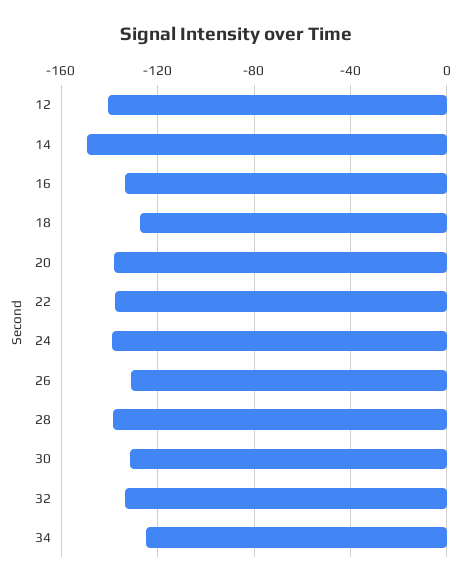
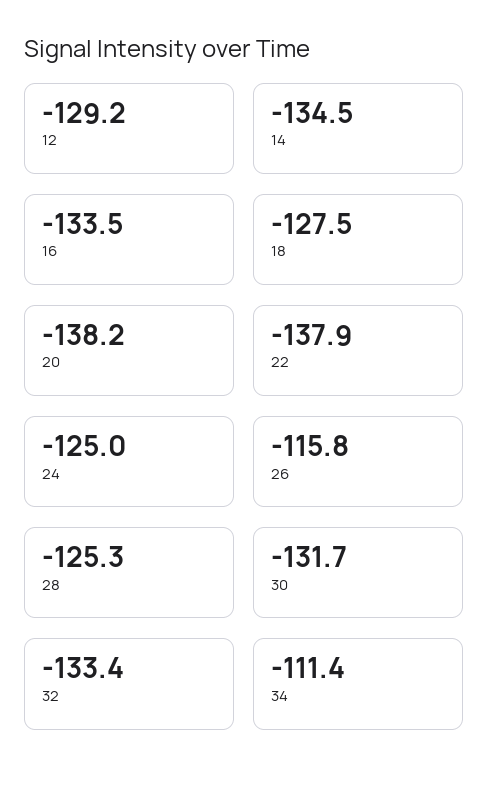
  {
-   "12": -140,
+   "12": -129.2,
-   "14": -150,
+   "14": -134.5,
    "16": -133.5,
    "18": -127.5,
    "20": -138.2,
    "22": -137.9,
-   "24": -140,
+   "24": -125,
-   "26": -130,
+   "26": -115.8,
-   "28": -140,
+   "28": -125.3,
    "30": -131.7,
    "32": -133.4,
-   "34": -125
+   "34": -111.4
  }

